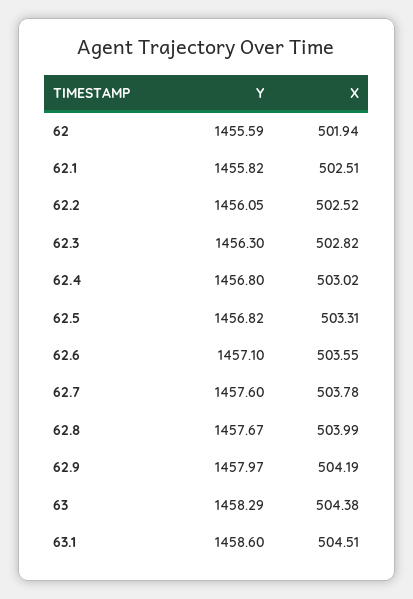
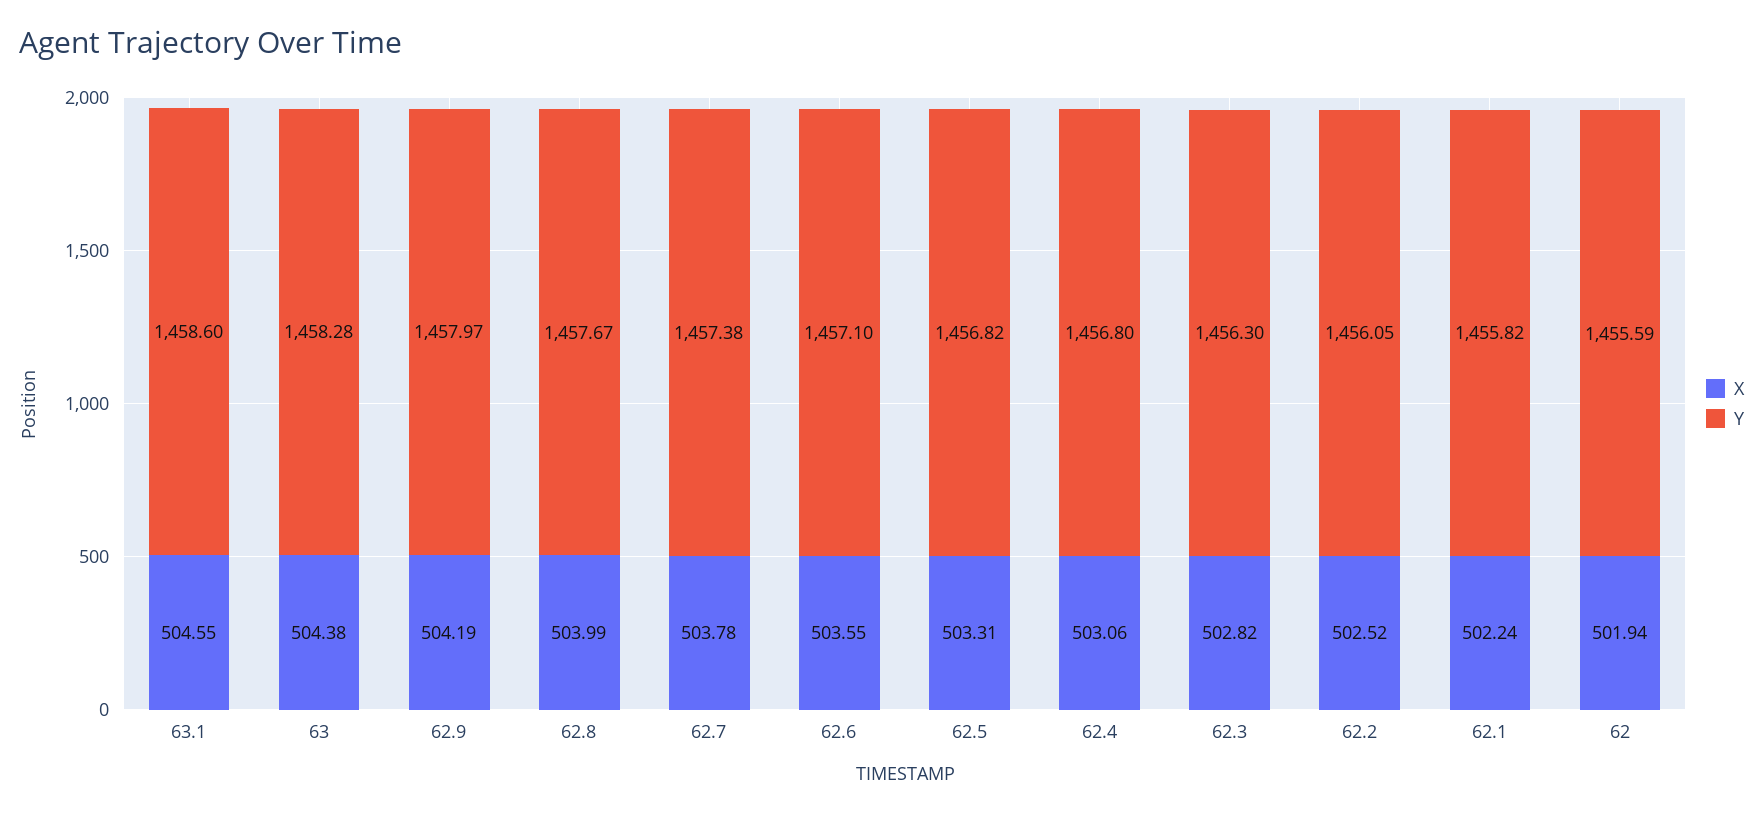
  {
    "Y": {
      "62": 1455.59,
      "62.1": 1455.82,
      "62.2": 1456.05,
      "62.3": 1456.3,
      "62.4": 1456.8,
      "62.5": 1456.82,
      "62.6": 1457.1,
-     "62.7": 1457.6,
+     "62.7": 1457.38,
      "62.8": 1457.67,
      "62.9": 1457.97,
-     "63": 1458.29,
+     "63": 1458.28,
      "63.1": 1458.6
    },
    "X": {
      "62": 501.94,
-     "62.1": 502.51,
+     "62.1": 502.24,
      "62.2": 502.52,
      "62.3": 502.82,
-     "62.4": 503.02,
+     "62.4": 503.06,
      "62.5": 503.31,
      "62.6": 503.55,
      "62.7": 503.78,
      "62.8": 503.99,
      "62.9": 504.19,
      "63": 504.38,
-     "63.1": 504.51
+     "63.1": 504.55
    }
  }

